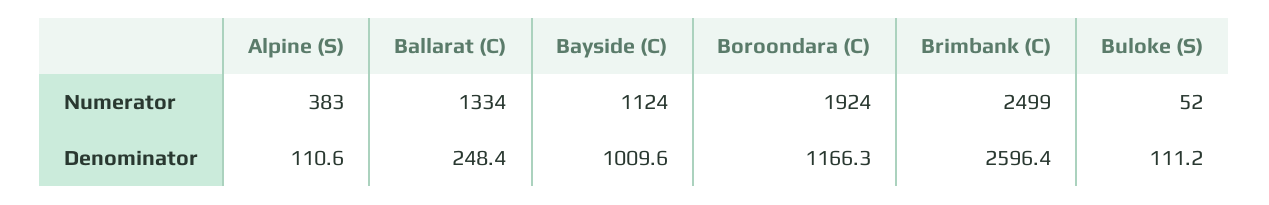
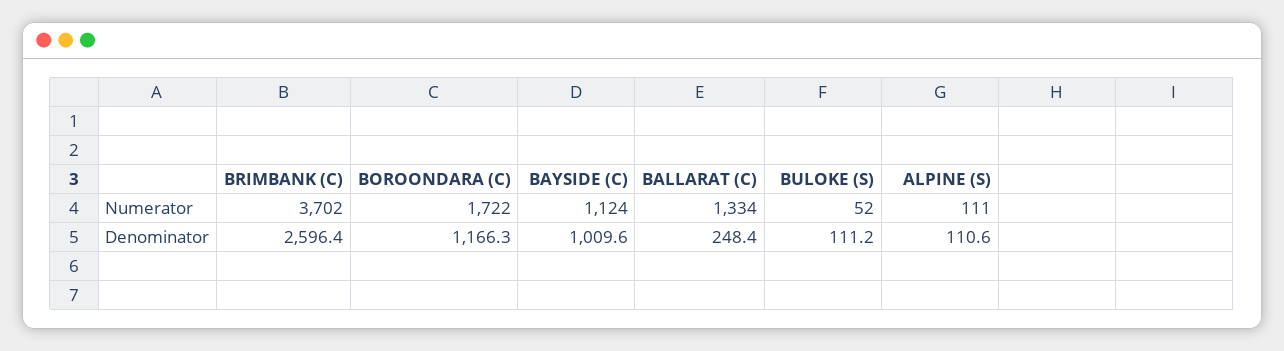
  {
    "Alpine (S)": {
-     "Numerator": 383,
+     "Numerator": 111,
      "Denominator": 110.6
    },
    "Ballarat (C)": {
      "Numerator": 1334,
      "Denominator": 248.4
    },
    "Bayside (C)": {
      "Numerator": 1124,
      "Denominator": 1009.6
    },
    "Boroondara (C)": {
-     "Numerator": 1924,
+     "Numerator": 1722,
      "Denominator": 1166.3
    },
    "Brimbank (C)": {
-     "Numerator": 2499,
+     "Numerator": 3702,
      "Denominator": 2596.4
    },
    "Buloke (S)": {
      "Numerator": 52,
      "Denominator": 111.2
    }
  }

